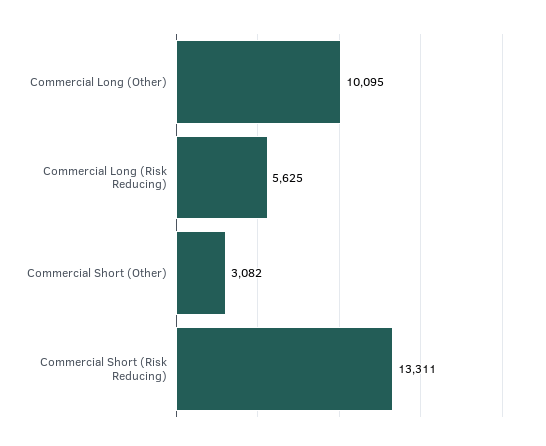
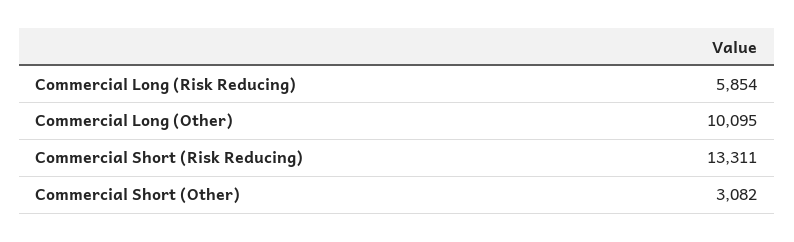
  {
    "Commercial Long (Other)": 10095,
-   "Commercial Long (Risk Reducing)": 5625,
+   "Commercial Long (Risk Reducing)": 5854,
    "Commercial Short (Other)": 3082,
    "Commercial Short (Risk Reducing)": 13311
  }

